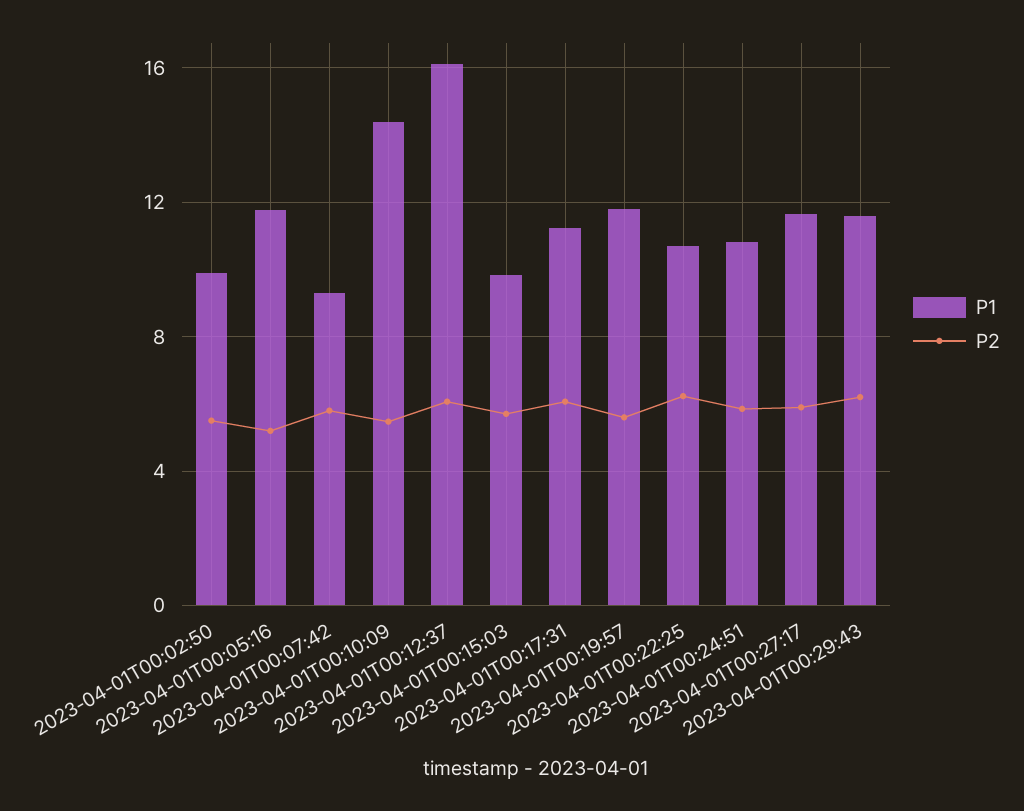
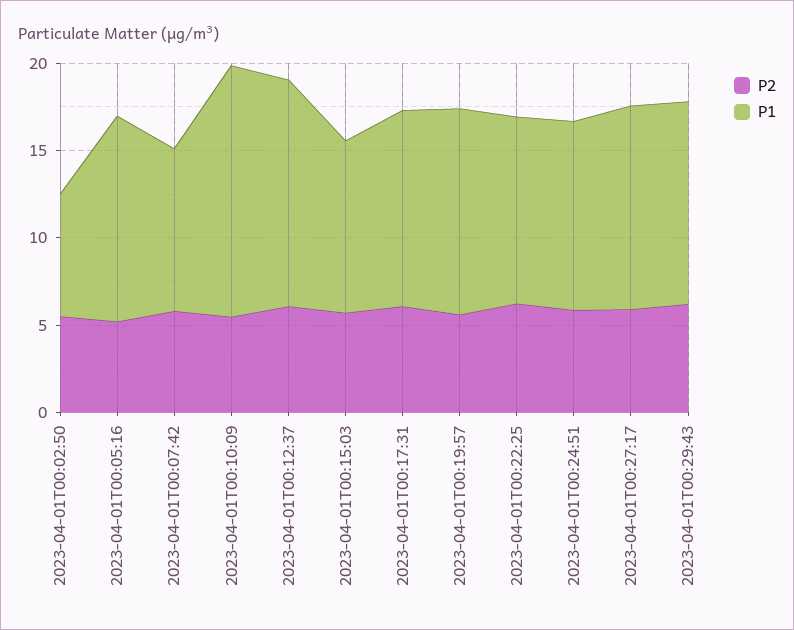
  {
    "P1": {
-     "2023-04-01T00:02:50": 10,
+     "2023-04-01T00:02:50": 7,
      "2023-04-01T00:05:16": 12,
      "2023-04-01T00:07:42": 9.5,
      "2023-04-01T00:10:09": 14.5,
-     "2023-04-01T00:12:37": 16,
+     "2023-04-01T00:12:37": 13,
      "2023-04-01T00:15:03": 10,
      "2023-04-01T00:17:31": 11,
      "2023-04-01T00:19:57": 12,
      "2023-04-01T00:22:25": 10.5,
      "2023-04-01T00:24:51": 11,
      "2023-04-01T00:27:17": 11.5,
      "2023-04-01T00:29:43": 11.5
    },
    "P2": {
      "2023-04-01T00:02:50": 5.5,
      "2023-04-01T00:05:16": 5,
      "2023-04-01T00:07:42": 6,
      "2023-04-01T00:10:09": 5.5,
      "2023-04-01T00:12:37": 6,
      "2023-04-01T00:15:03": 5.5,
      "2023-04-01T00:17:31": 6,
      "2023-04-01T00:19:57": 5.5,
      "2023-04-01T00:22:25": 6,
      "2023-04-01T00:24:51": 6,
      "2023-04-01T00:27:17": 6,
      "2023-04-01T00:29:43": 6
    }
  }

